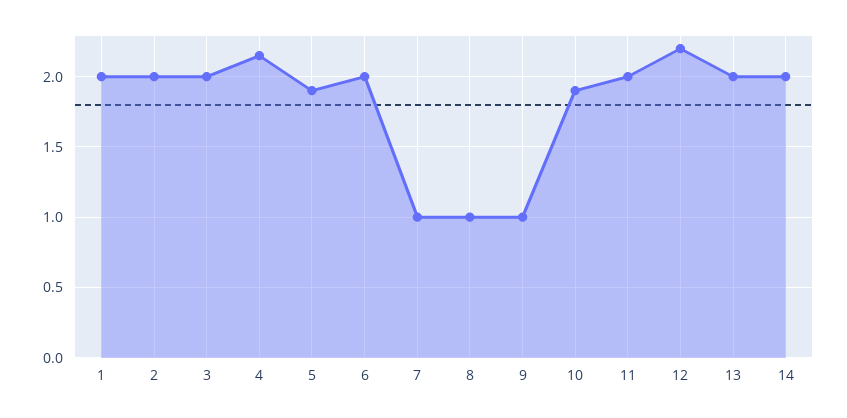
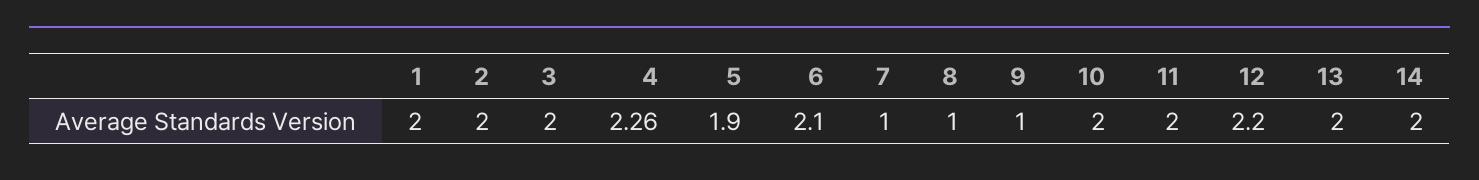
  {
    "1": 2,
    "2": 2,
    "3": 2,
-   "4": 2.15,
+   "4": 2.26,
    "5": 1.9,
-   "6": 2,
+   "6": 2.1,
    "7": 1,
    "8": 1,
    "9": 1,
-   "10": 1.9,
+   "10": 2,
    "11": 2,
    "12": 2.2,
    "13": 2,
    "14": 2
  }

